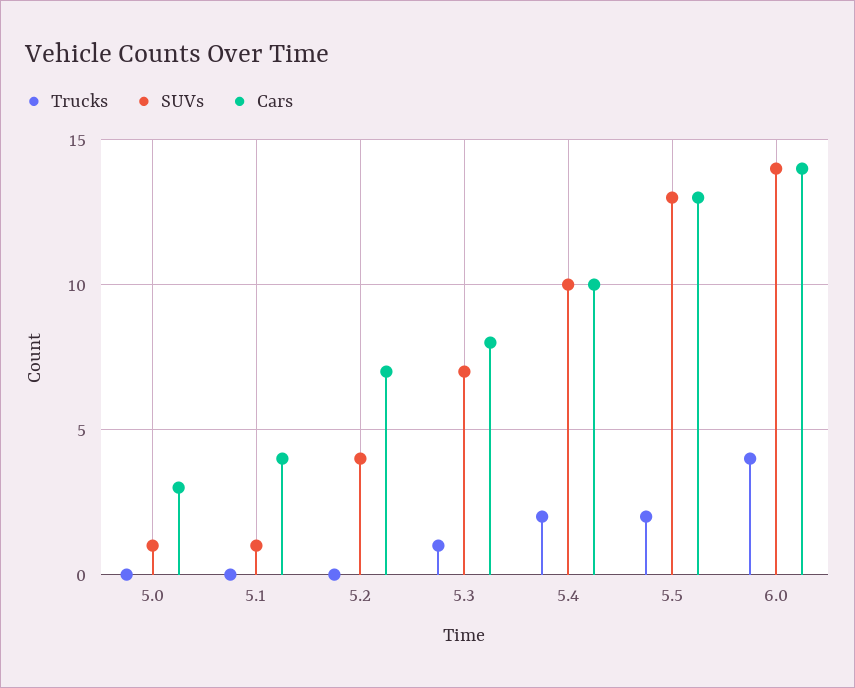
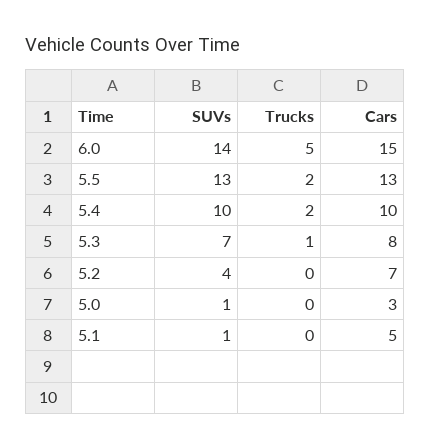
  {
    "Trucks": {
      "5.0": 0,
      "5.1": 0,
      "5.2": 0,
      "5.3": 1,
      "5.4": 2,
      "5.5": 2,
-     "6.0": 4
+     "6.0": 5
    },
    "SUVs": {
      "5.0": 1,
      "5.1": 1,
      "5.2": 4,
      "5.3": 7,
      "5.4": 10,
      "5.5": 13,
      "6.0": 14
    },
    "Cars": {
      "5.0": 3,
-     "5.1": 4,
+     "5.1": 5,
      "5.2": 7,
      "5.3": 8,
      "5.4": 10,
      "5.5": 13,
-     "6.0": 14
+     "6.0": 15
    }
  }

